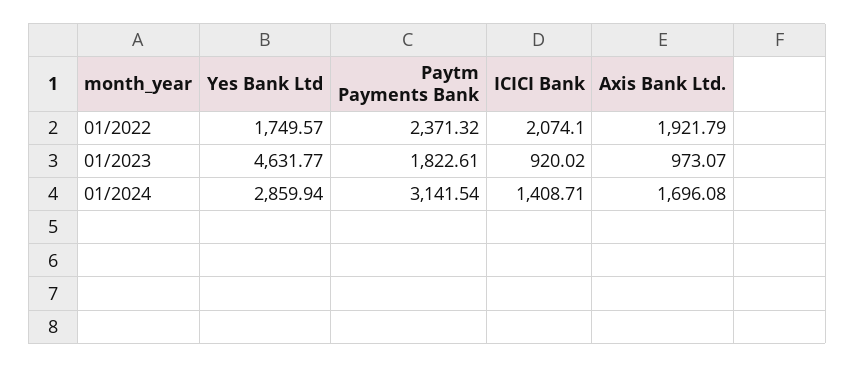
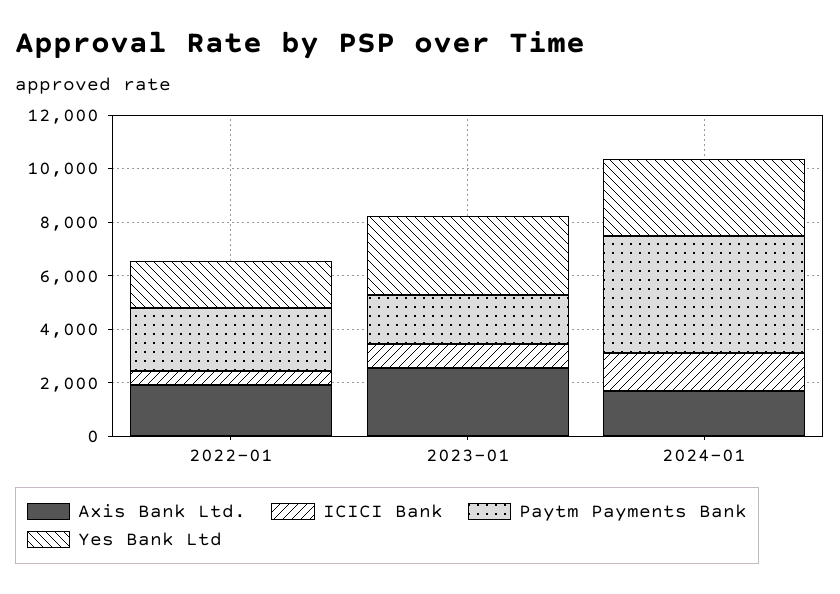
  {
    "Yes Bank Ltd": {
      "01/2022": 1749.57,
-     "01/2023": 4631.77,
+     "01/2023": 3000,
      "01/2024": 2859.94
    },
    "Paytm Payments Bank": {
      "01/2022": 2371.32,
      "01/2023": 1822.61,
-     "01/2024": 3141.54
+     "01/2024": 4500
    },
    "ICICI Bank": {
-     "01/2022": 2074.1,
+     "01/2022": 500,
      "01/2023": 920.02,
      "01/2024": 1408.71
    },
    "Axis Bank Ltd.": {
      "01/2022": 1921.79,
-     "01/2023": 973.07,
+     "01/2023": 2500,
      "01/2024": 1696.08
    }
  }

